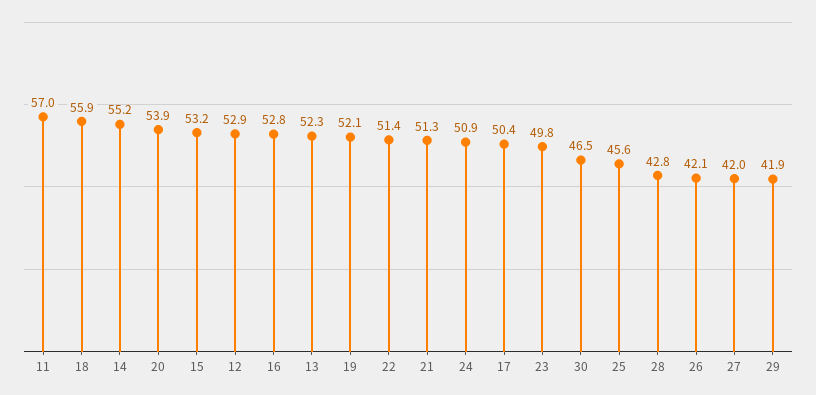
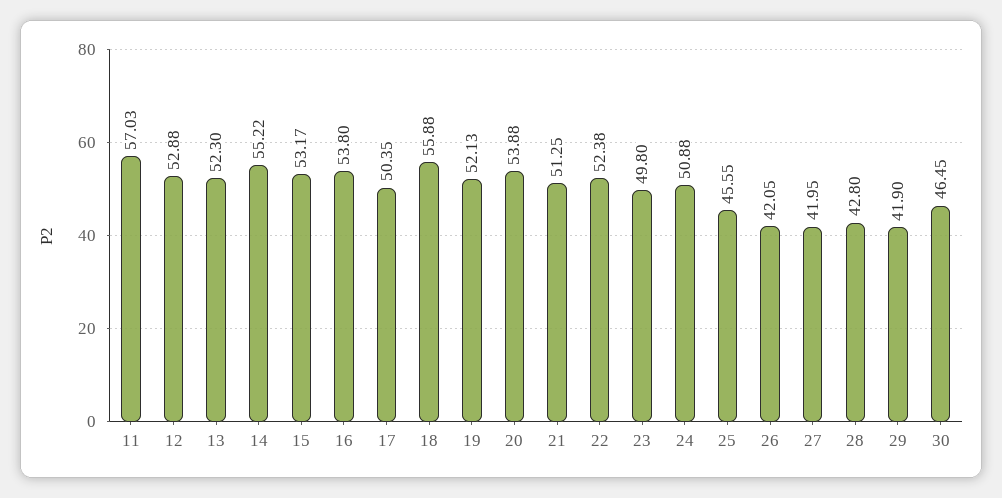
  {
    "11": 57.03,
    "18": 55.88,
    "14": 55.22,
    "20": 53.88,
    "15": 53.17,
    "12": 52.88,
-   "16": 52.8,
+   "16": 53.8,
    "13": 52.3,
    "19": 52.13,
-   "22": 51.4,
+   "22": 52.38,
    "21": 51.25,
    "24": 50.88,
    "17": 50.35,
    "23": 49.8,
    "30": 46.45,
    "25": 45.55,
    "28": 42.8,
    "26": 42.05,
    "27": 41.95,
    "29": 41.9
  }

